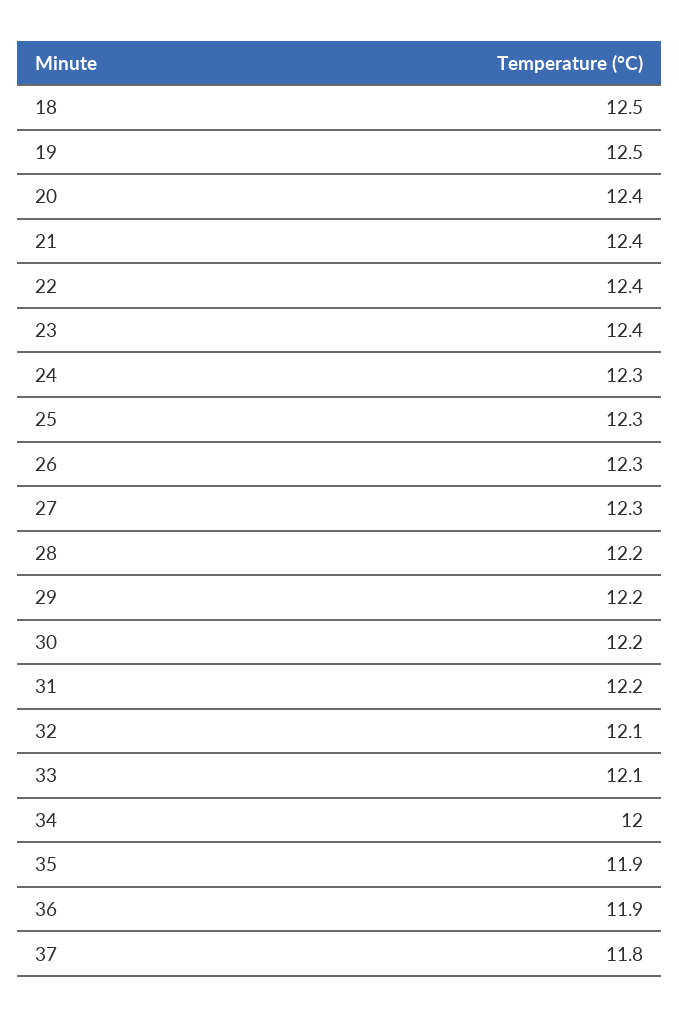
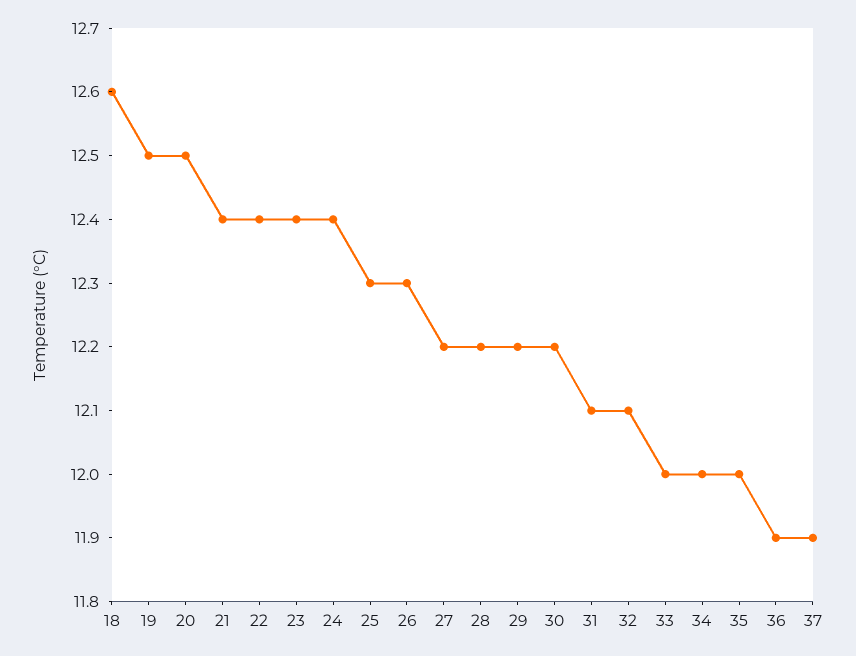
  {
-   "18": 12.5,
+   "18": 12.6,
    "19": 12.5,
-   "20": 12.4,
+   "20": 12.5,
    "21": 12.4,
    "22": 12.4,
    "23": 12.4,
-   "24": 12.3,
+   "24": 12.4,
    "25": 12.3,
    "26": 12.3,
-   "27": 12.3,
+   "27": 12.2,
    "28": 12.2,
    "29": 12.2,
    "30": 12.2,
-   "31": 12.2,
+   "31": 12.1,
    "32": 12.1,
-   "33": 12.1,
+   "33": 12,
    "34": 12,
-   "35": 11.9,
+   "35": 12,
    "36": 11.9,
-   "37": 11.8
+   "37": 11.9
  }

